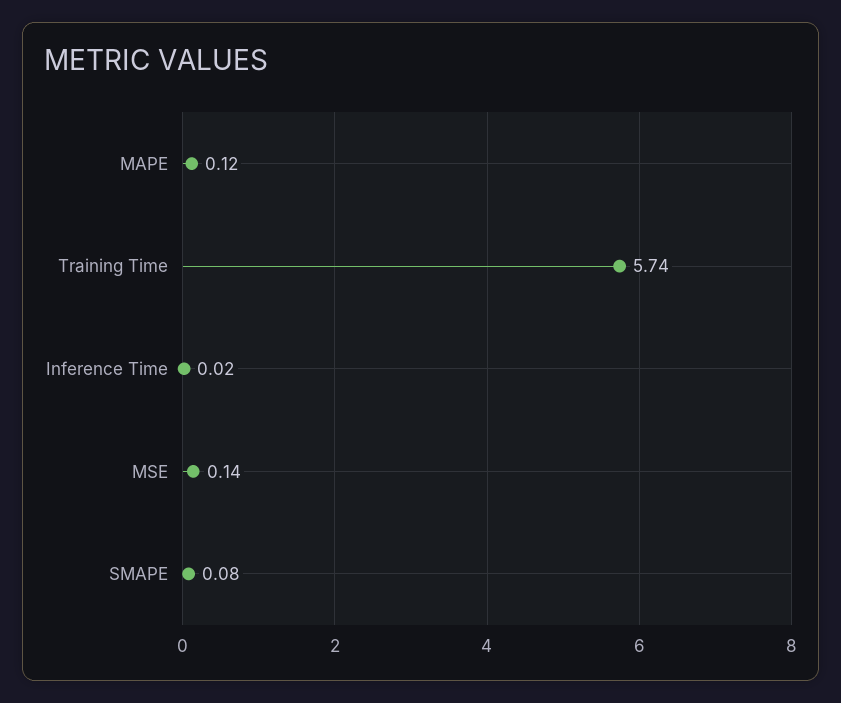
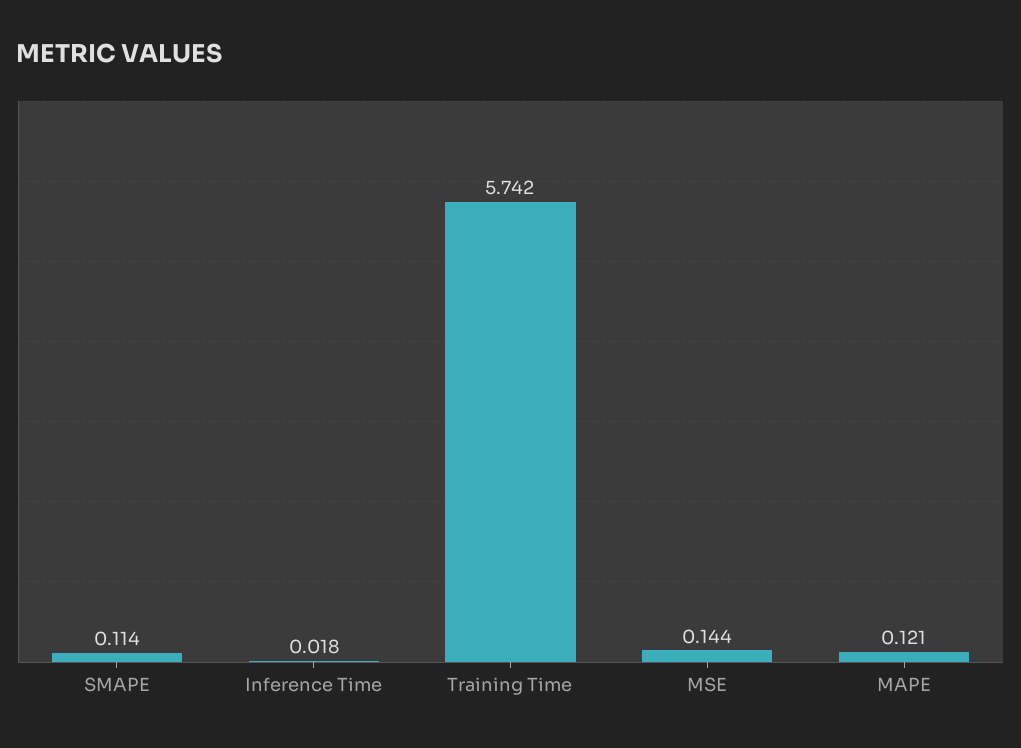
  {
    "MAPE": 0.121,
    "Training Time": 5.742,
    "Inference Time": 0.018,
    "MSE": 0.144,
-   "SMAPE": 0.08
+   "SMAPE": 0.114
  }

